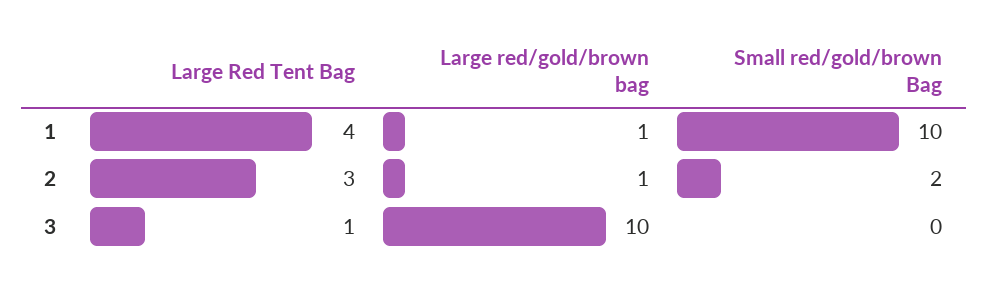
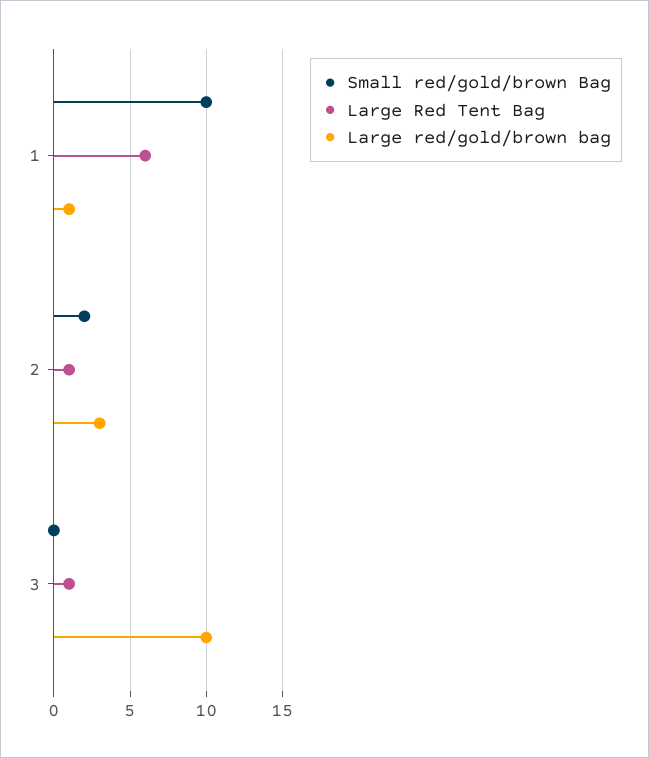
  {
    "Large Red Tent Bag": {
-     "1": 4,
+     "1": 6,
-     "2": 3,
+     "2": 1,
      "3": 1
    },
    "Large red/gold/brown bag": {
      "1": 1,
-     "2": 1,
+     "2": 3,
      "3": 10
    },
    "Small red/gold/brown Bag": {
      "1": 10,
      "2": 2,
      "3": 0
    }
  }

